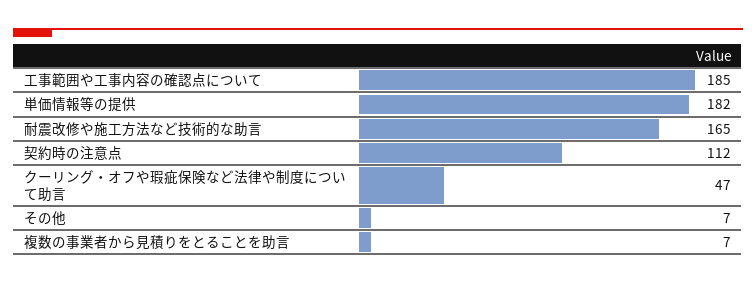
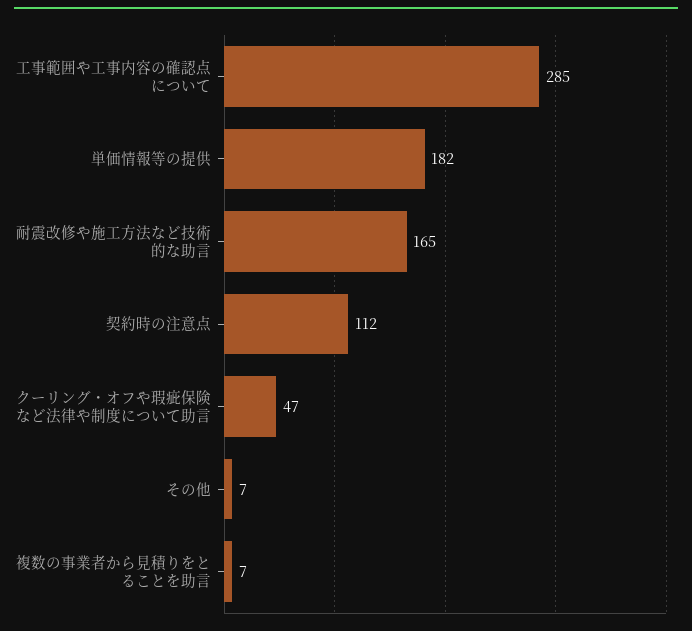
  {
-   "工事範囲や工事内容の確認点について": 185,
+   "工事範囲や工事内容の確認点について": 285,
    "単価情報等の提供": 182,
    "耐震改修や施工方法など技術的な助言": 165,
    "契約時の注意点": 112,
    "クーリング・オフや瑕疵保険など法律や制度について助言": 47,
    "その他": 7,
    "複数の事業者から見積りをとることを助言": 7
  }

